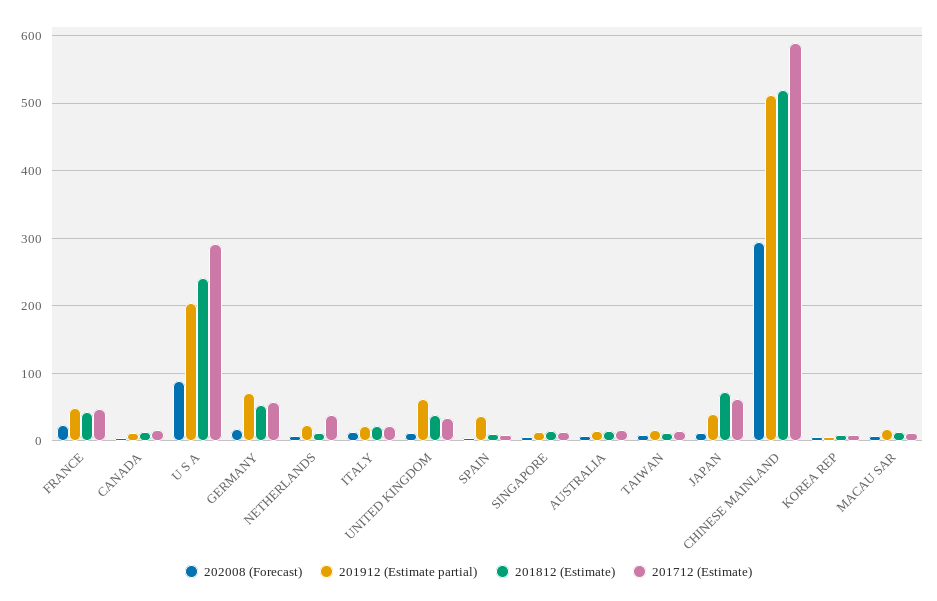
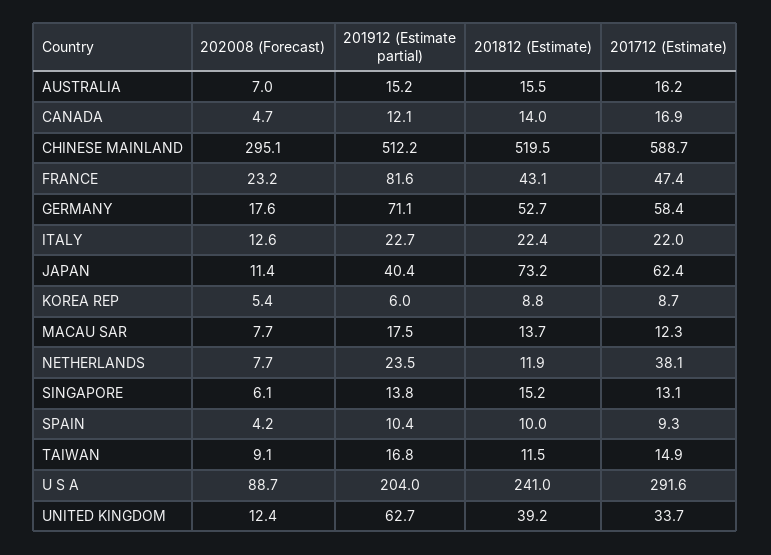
  {
    "202008 (Forecast)": {
      "FRANCE": 23.2,
      "CANADA": 4.7,
      "U S A": 88.7,
      "GERMANY": 17.6,
      "NETHERLANDS": 7.7,
      "ITALY": 12.6,
      "UNITED KINGDOM": 12.4,
      "SPAIN": 4.2,
      "SINGAPORE": 6.1,
      "AUSTRALIA": 7,
      "TAIWAN": 9.1,
      "JAPAN": 11.4,
      "CHINESE MAINLAND": 295.1,
      "KOREA REP": 5.4,
      "MACAU SAR": 7.7
    },
    "201912 (Estimate partial)": {
-     "FRANCE": 50,
+     "FRANCE": 81.6,
      "CANADA": 12.1,
      "U S A": 204,
      "GERMANY": 71.1,
      "NETHERLANDS": 23.5,
      "ITALY": 22.7,
      "UNITED KINGDOM": 62.7,
-     "SPAIN": 40,
+     "SPAIN": 10.4,
      "SINGAPORE": 13.8,
      "AUSTRALIA": 15.2,
      "TAIWAN": 16.8,
      "JAPAN": 40.4,
      "CHINESE MAINLAND": 512.2,
      "KOREA REP": 6,
      "MACAU SAR": 17.5
    },
    "201812 (Estimate)": {
      "FRANCE": 43.1,
      "CANADA": 14,
      "U S A": 241,
      "GERMANY": 52.7,
      "NETHERLANDS": 11.9,
      "ITALY": 22.4,
      "UNITED KINGDOM": 39.2,
      "SPAIN": 10,
      "SINGAPORE": 15.2,
      "AUSTRALIA": 15.5,
      "TAIWAN": 11.5,
      "JAPAN": 73.2,
      "CHINESE MAINLAND": 519.5,
      "KOREA REP": 8.8,
      "MACAU SAR": 13.7
    },
    "201712 (Estimate)": {
      "FRANCE": 47.4,
      "CANADA": 16.9,
      "U S A": 291.6,
      "GERMANY": 58.4,
      "NETHERLANDS": 38.1,
      "ITALY": 22,
      "UNITED KINGDOM": 33.7,
      "SPAIN": 9.3,
      "SINGAPORE": 13.1,
      "AUSTRALIA": 16.2,
      "TAIWAN": 14.9,
      "JAPAN": 62.4,
      "CHINESE MAINLAND": 588.7,
      "KOREA REP": 8.7,
      "MACAU SAR": 12.3
    }
  }

